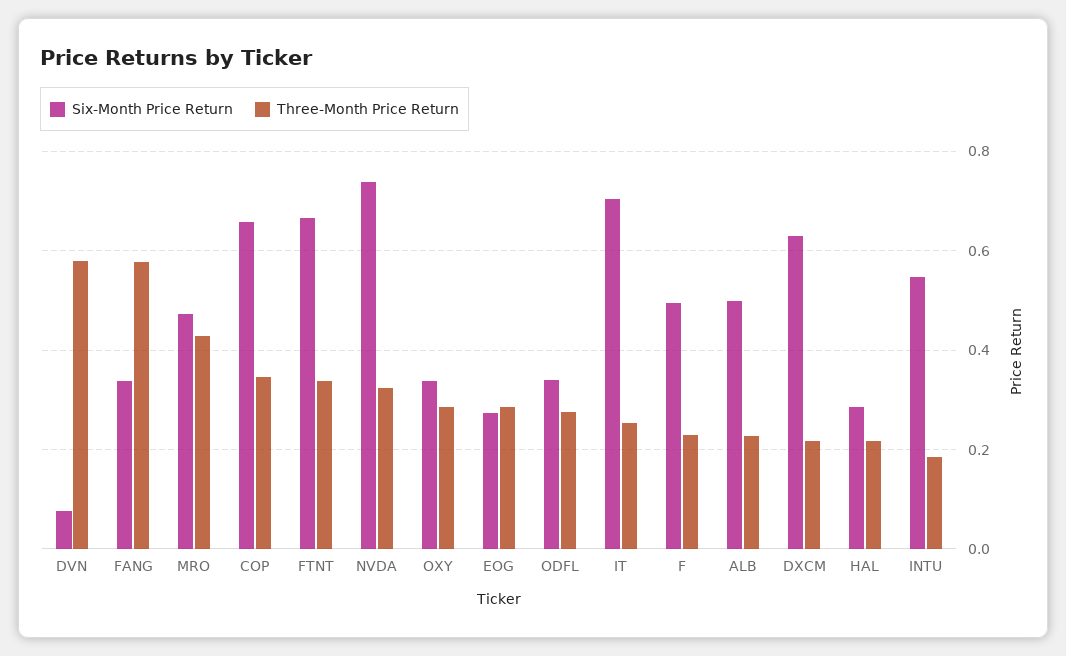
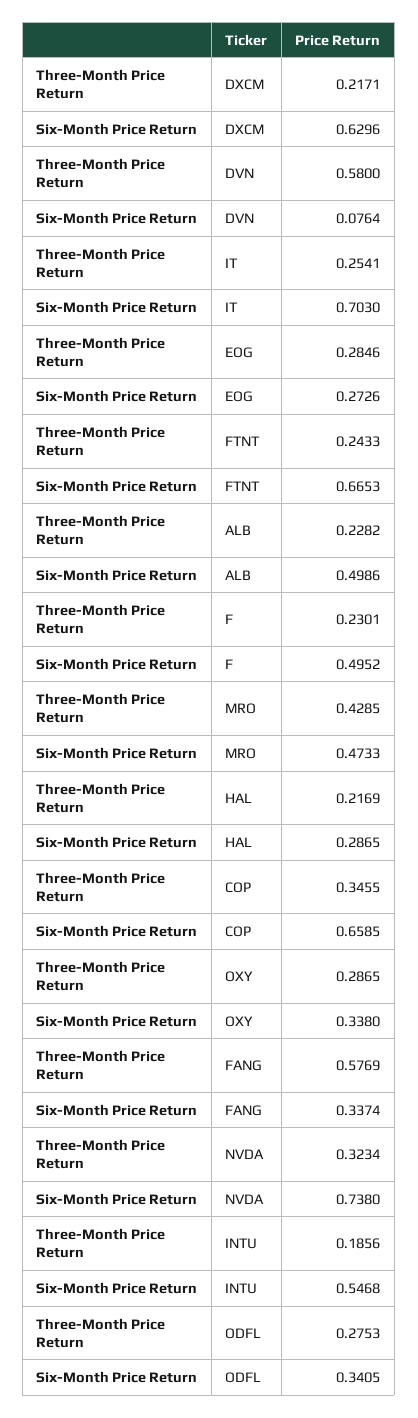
  {
    "Six-Month Price Return": {
      "DVN": 0.0764,
      "FANG": 0.3374,
      "MRO": 0.4733,
      "COP": 0.6585,
      "FTNT": 0.6653,
      "NVDA": 0.738,
      "OXY": 0.338,
      "EOG": 0.2726,
      "ODFL": 0.3405,
      "IT": 0.703,
      "F": 0.4952,
      "ALB": 0.4986,
      "DXCM": 0.6296,
      "HAL": 0.2865,
      "INTU": 0.5468
    },
    "Three-Month Price Return": {
      "DVN": 0.58,
      "FANG": 0.5769,
      "MRO": 0.4285,
      "COP": 0.3455,
-     "FTNT": 0.34,
+     "FTNT": 0.2433,
      "NVDA": 0.3234,
      "OXY": 0.2865,
      "EOG": 0.2846,
      "ODFL": 0.2753,
      "IT": 0.2541,
      "F": 0.2301,
      "ALB": 0.2282,
      "DXCM": 0.2171,
      "HAL": 0.2169,
      "INTU": 0.1856
    }
  }

